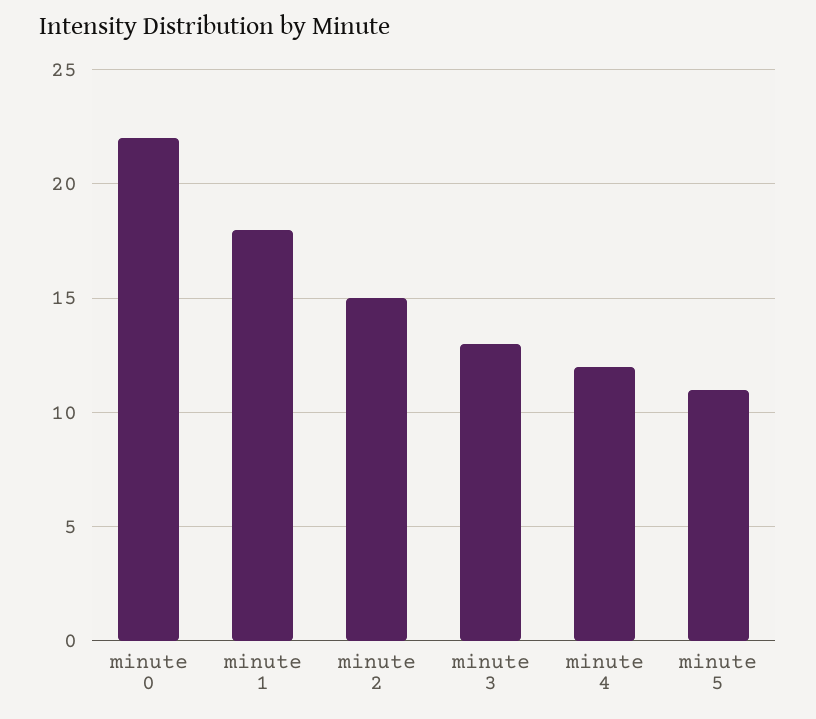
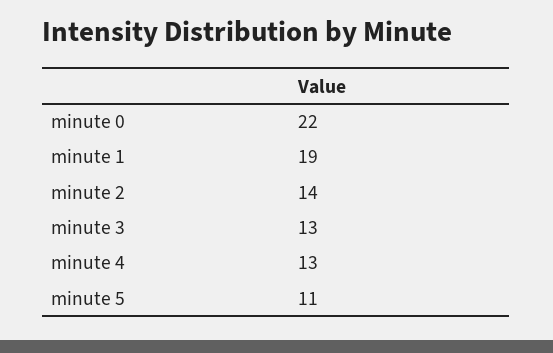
  {
    "minute 0": 22,
-   "minute 1": 18,
+   "minute 1": 19,
-   "minute 2": 15,
+   "minute 2": 14,
    "minute 3": 13,
-   "minute 4": 12,
+   "minute 4": 13,
    "minute 5": 11
  }

